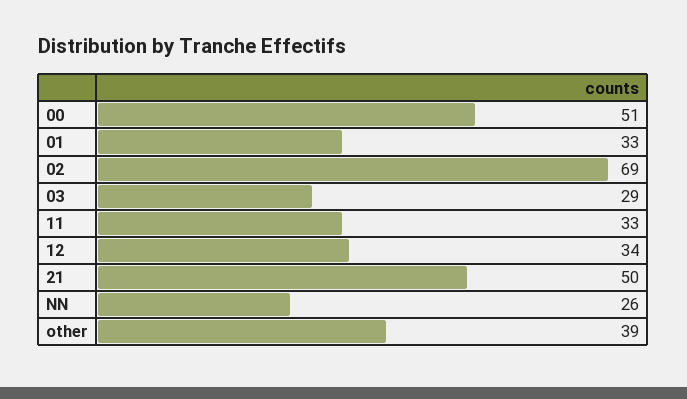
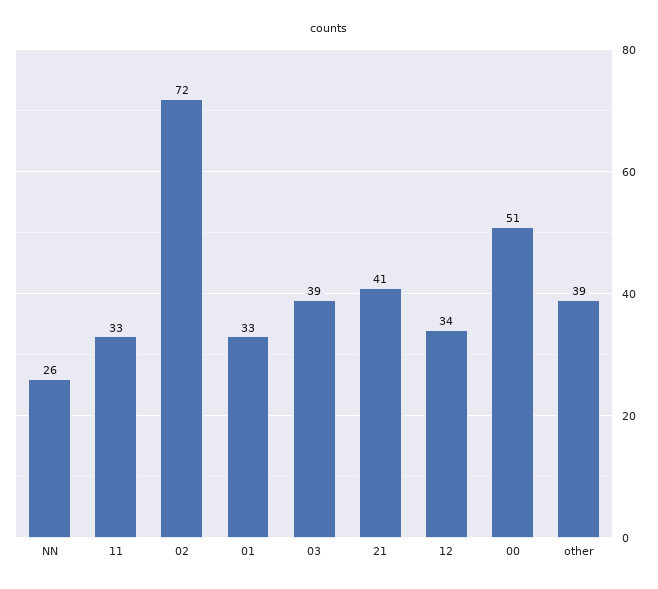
  {
    "00": 51,
    "01": 33,
-   "02": 69,
+   "02": 72,
-   "03": 29,
+   "03": 39,
    "11": 33,
    "12": 34,
-   "21": 50,
+   "21": 41,
    "NN": 26,
    "other": 39
  }

